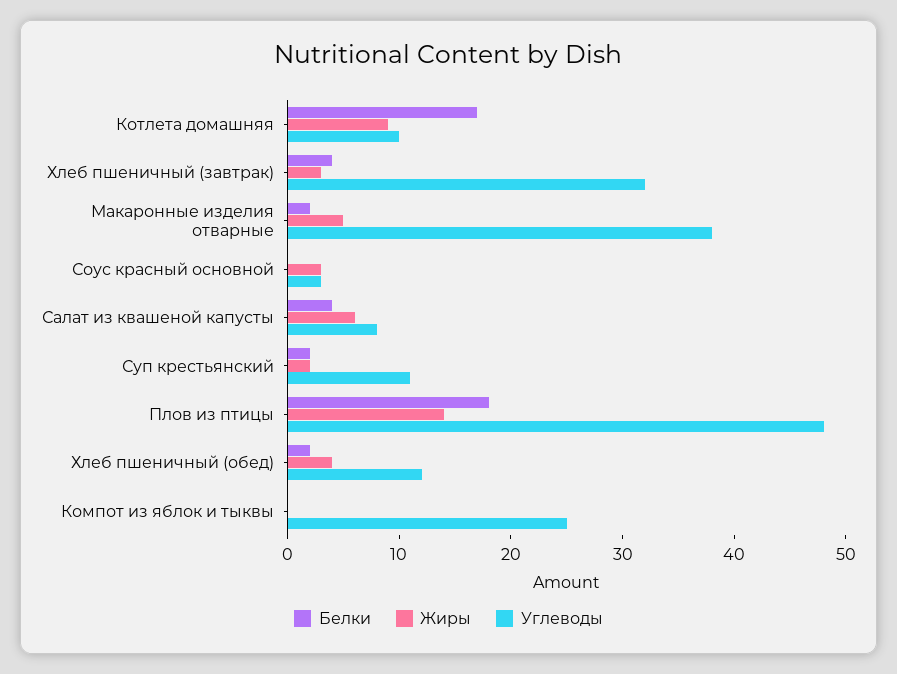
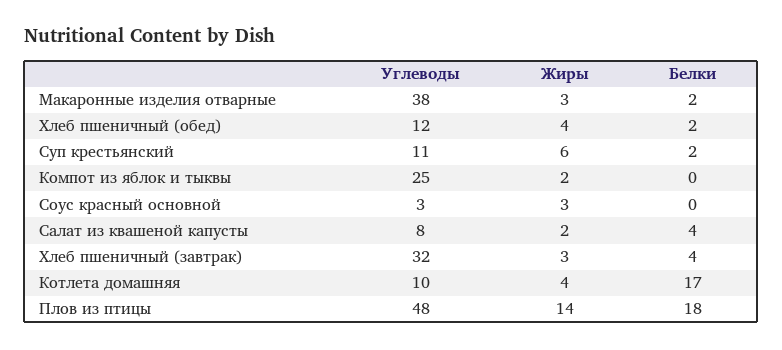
  {
    "Белки": {
      "Котлета домашняя": 17,
      "Хлеб пшеничный (завтрак)": 4,
      "Макаронные изделия отварные": 2,
      "Соус красный основной": 0,
      "Салат из квашеной капусты": 4,
      "Суп крестьянский": 2,
      "Плов из птицы": 18,
      "Хлеб пшеничный (обед)": 2,
      "Компот из яблок и тыквы": 0
    },
    "Жиры": {
-     "Котлета домашняя": 9,
+     "Котлета домашняя": 4,
      "Хлеб пшеничный (завтрак)": 3,
-     "Макаронные изделия отварные": 5,
+     "Макаронные изделия отварные": 3,
      "Соус красный основной": 3,
-     "Салат из квашеной капусты": 6,
+     "Салат из квашеной капусты": 2,
-     "Суп крестьянский": 2,
+     "Суп крестьянский": 6,
      "Плов из птицы": 14,
      "Хлеб пшеничный (обед)": 4,
-     "Компот из яблок и тыквы": 0
+     "Компот из яблок и тыквы": 2
    },
    "Углеводы": {
      "Котлета домашняя": 10,
      "Хлеб пшеничный (завтрак)": 32,
      "Макаронные изделия отварные": 38,
      "Соус красный основной": 3,
      "Салат из квашеной капусты": 8,
      "Суп крестьянский": 11,
      "Плов из птицы": 48,
      "Хлеб пшеничный (обед)": 12,
      "Компот из яблок и тыквы": 25
    }
  }

